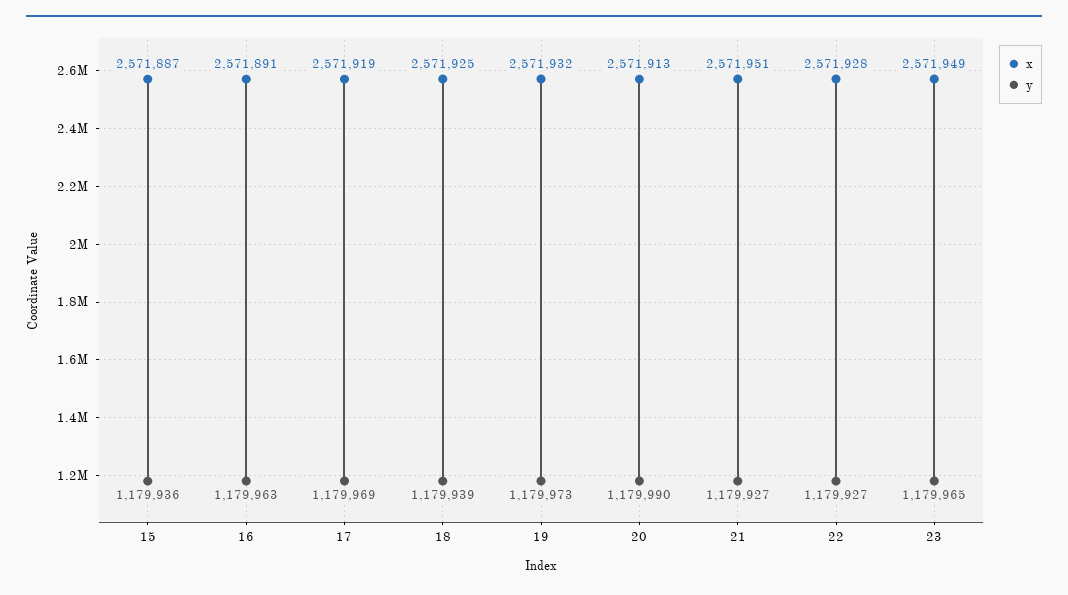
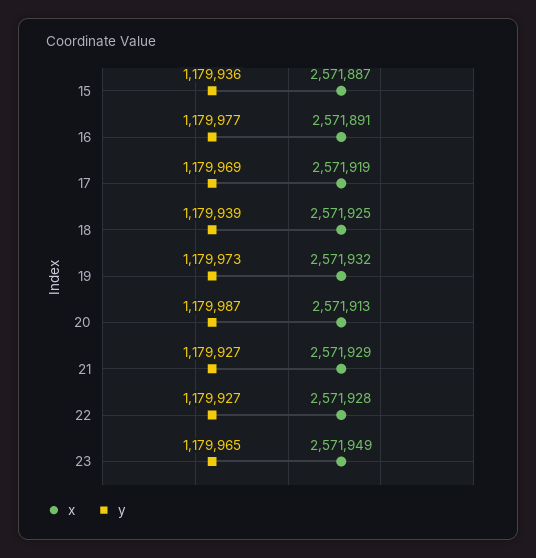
  {
    "x": {
      "15": 2571887,
      "16": 2571891,
      "17": 2571919,
      "18": 2571925,
      "19": 2571932,
      "20": 2571913,
-     "21": 2571951,
+     "21": 2571929,
      "22": 2571928,
      "23": 2571949
    },
    "y": {
      "15": 1179936,
-     "16": 1179963,
+     "16": 1179977,
      "17": 1179969,
      "18": 1179939,
      "19": 1179973,
-     "20": 1179990,
+     "20": 1179987,
      "21": 1179927,
      "22": 1179927,
      "23": 1179965
    }
  }

